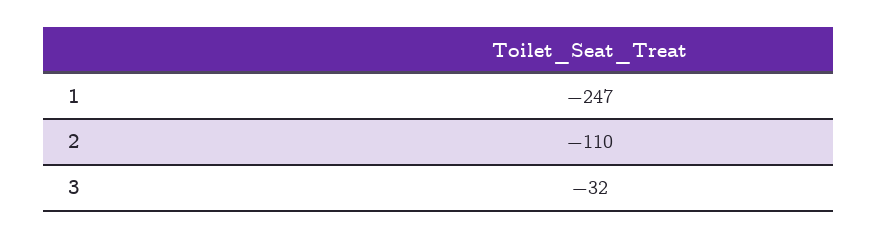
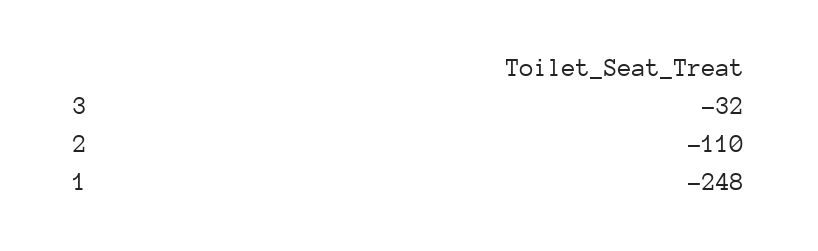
  {
-   "1": -247,
+   "1": -248,
    "2": -110,
    "3": -32
  }

